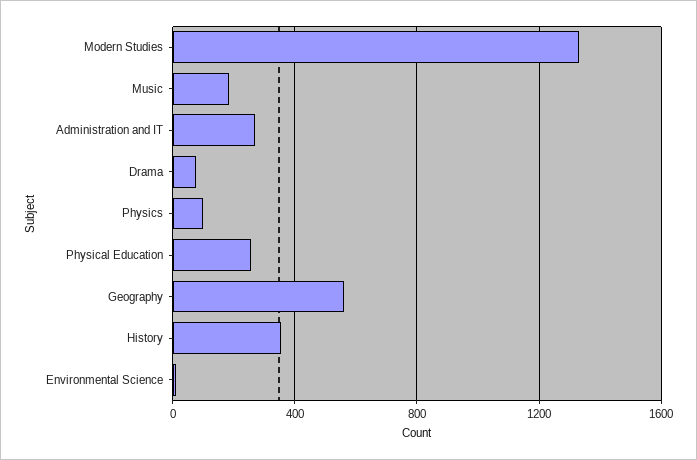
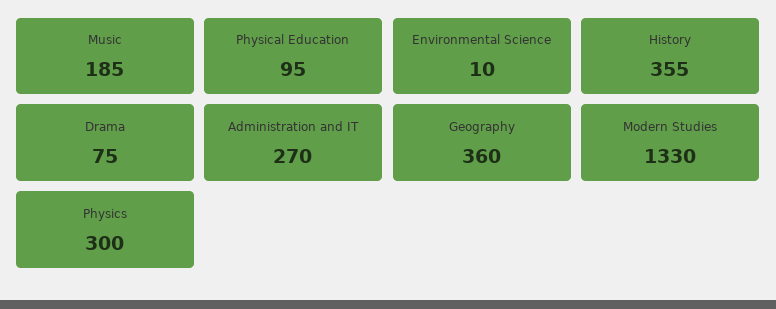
  {
    "Modern Studies": 1330,
    "Music": 185,
    "Administration and IT": 270,
    "Drama": 75,
-   "Physics": 100,
+   "Physics": 300,
-   "Physical Education": 250,
+   "Physical Education": 95,
-   "Geography": 550,
+   "Geography": 360,
    "History": 355,
    "Environmental Science": 10
  }

